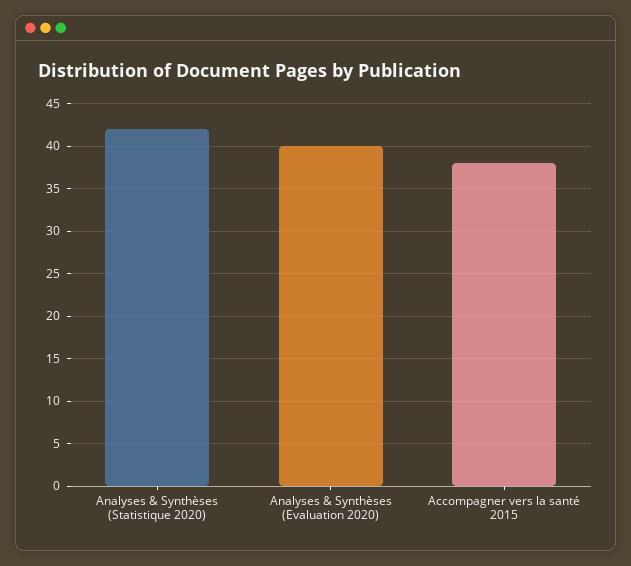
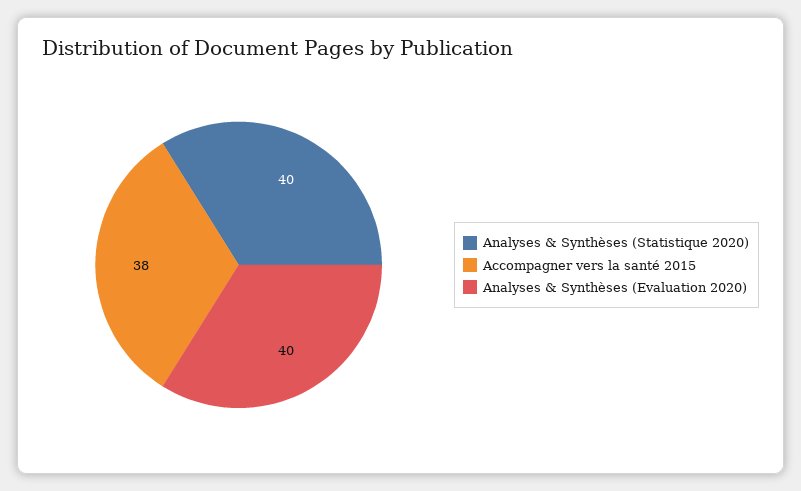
  {
-   "Analyses & Synthèses (Statistique 2020)": 42,
+   "Analyses & Synthèses (Statistique 2020)": 40,
    "Analyses & Synthèses (Evaluation 2020)": 40,
    "Accompagner vers la santé 2015": 38
  }

